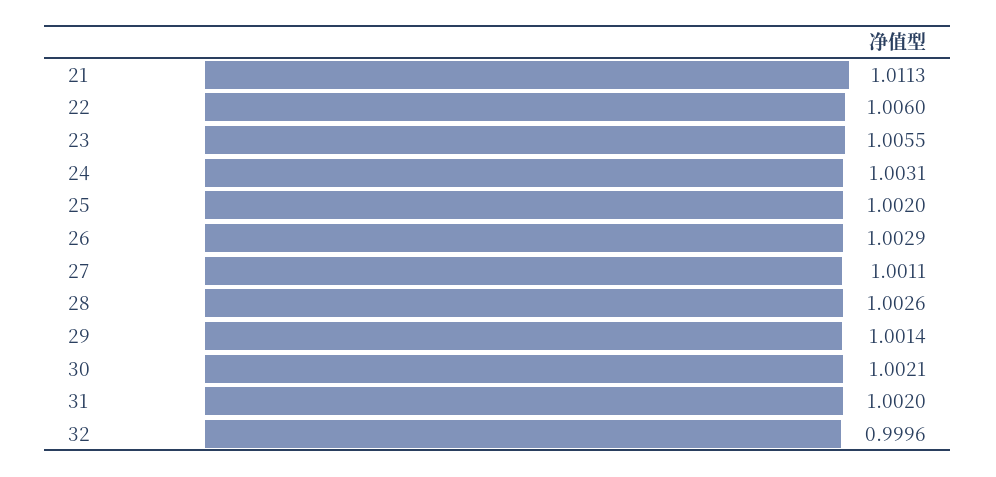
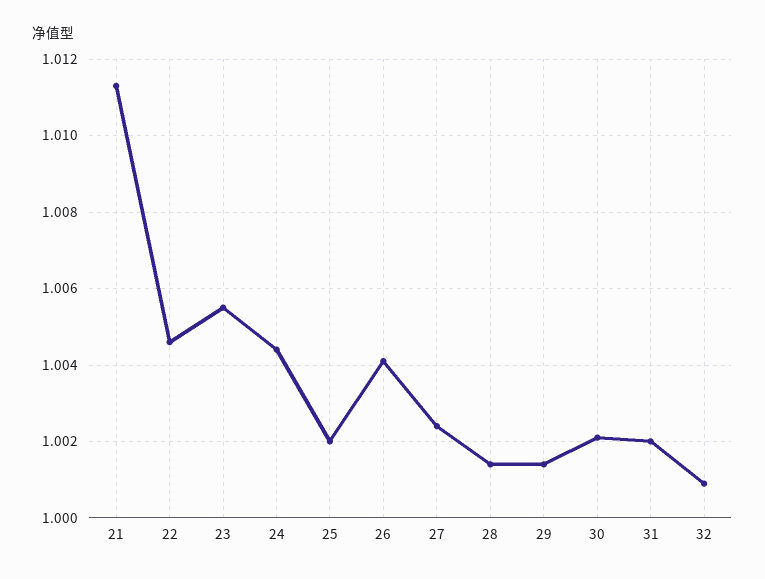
  {
    "21": 1.0113,
-   "22": 1.006,
+   "22": 1.0045,
    "23": 1.0055,
-   "24": 1.0031,
+   "24": 1.0045,
    "25": 1.002,
-   "26": 1.0029,
+   "26": 1.004,
-   "27": 1.0011,
+   "27": 1.0025,
-   "28": 1.0026,
+   "28": 1.0015,
    "29": 1.0014,
    "30": 1.0021,
    "31": 1.002,
-   "32": 0.9996
+   "32": 1.001
  }

